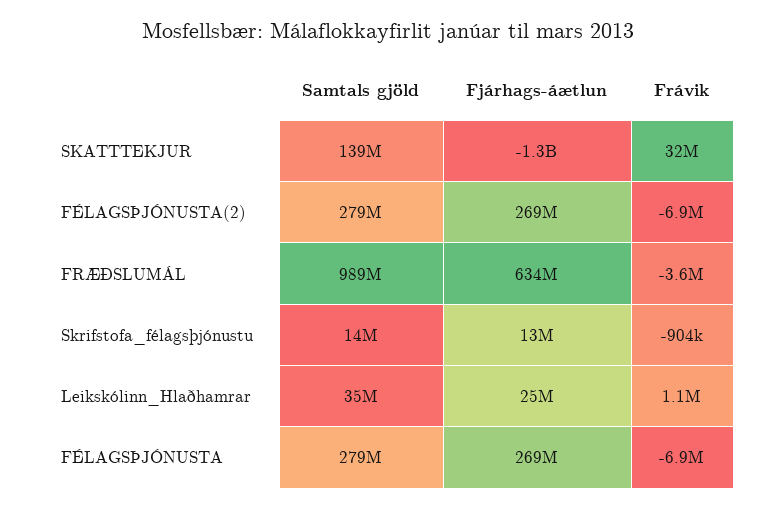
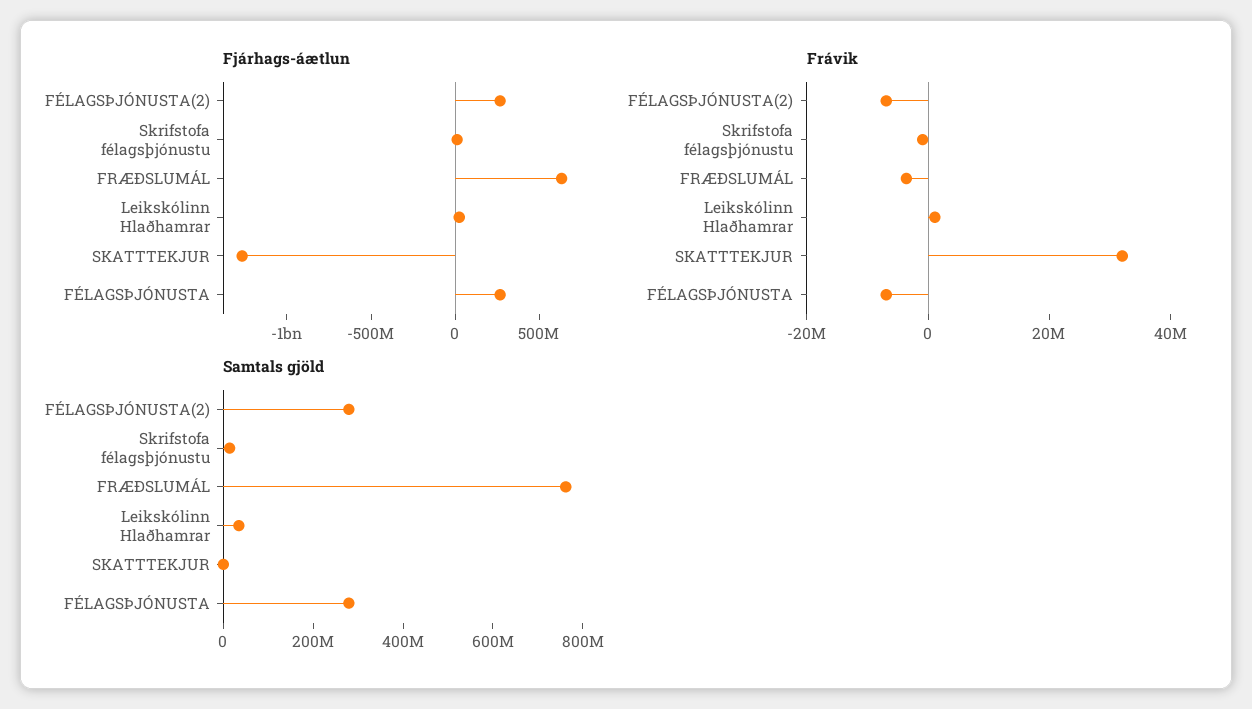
  {
    "Samtals gjöld": {
-     "SKATTTEKJUR": 139000000,
+     "SKATTTEKJUR": 0,
      "FÉLAGSÞJÓNUSTA(2)": 279000000,
-     "FRÆÐSLUMÁL": 989000000,
+     "FRÆÐSLUMÁL": 750000000,
      "Skrifstofa_félagsþjónustu": 14000000,
      "Leikskólinn_Hlaðhamrar": 35000000,
      "FÉLAGSÞJÓNUSTA": 279000000
    },
    "Fjárhags-áætlun": {
      "SKATTTEKJUR": -1300000000,
      "FÉLAGSÞJÓNUSTA(2)": 269000000,
      "FRÆÐSLUMÁL": 634000000,
      "Skrifstofa_félagsþjónustu": 13000000,
      "Leikskólinn_Hlaðhamrar": 25000000,
      "FÉLAGSÞJÓNUSTA": 269000000
    },
    "Frávik": {
      "SKATTTEKJUR": 32000000,
      "FÉLAGSÞJÓNUSTA(2)": -6900000,
      "FRÆÐSLUMÁL": -3600000,
      "Skrifstofa_félagsþjónustu": -904000,
      "Leikskólinn_Hlaðhamrar": 1100000,
      "FÉLAGSÞJÓNUSTA": -6900000
    }
  }

